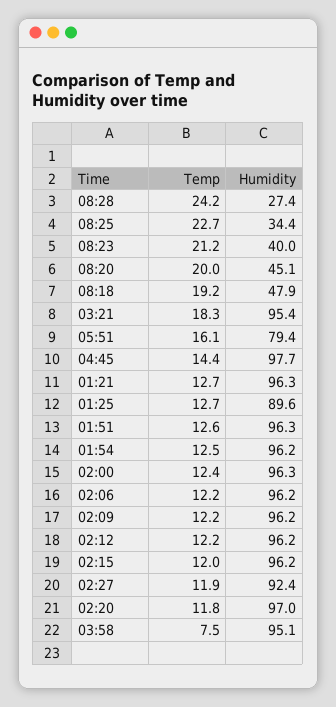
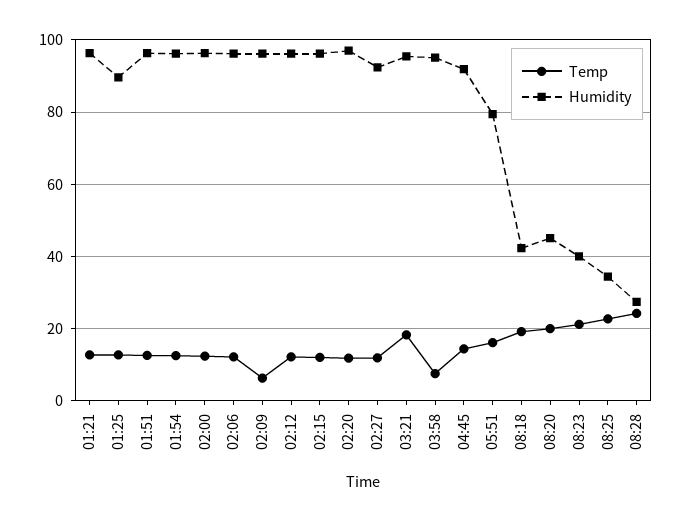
  {
    "Temp": {
      "08:28": 24.2,
      "08:25": 22.7,
      "08:23": 21.2,
      "08:20": 20,
      "08:18": 19.2,
      "03:21": 18.3,
      "05:51": 16.1,
      "04:45": 14.4,
      "01:21": 12.7,
      "01:25": 12.7,
      "01:51": 12.6,
      "01:54": 12.5,
      "02:00": 12.4,
      "02:06": 12.2,
-     "02:09": 12.2,
+     "02:09": 6,
      "02:12": 12.2,
      "02:15": 12,
      "02:27": 11.9,
      "02:20": 11.8,
      "03:58": 7.5
    },
    "Humidity": {
      "08:28": 27.4,
      "08:25": 34.4,
      "08:23": 40,
      "08:20": 45.1,
-     "08:18": 47.9,
+     "08:18": 42,
      "03:21": 95.4,
      "05:51": 79.4,
-     "04:45": 97.7,
+     "04:45": 92,
      "01:21": 96.3,
      "01:25": 89.6,
      "01:51": 96.3,
      "01:54": 96.2,
      "02:00": 96.3,
      "02:06": 96.2,
      "02:09": 96.2,
      "02:12": 96.2,
      "02:15": 96.2,
      "02:27": 92.4,
      "02:20": 97,
      "03:58": 95.1
    }
  }

